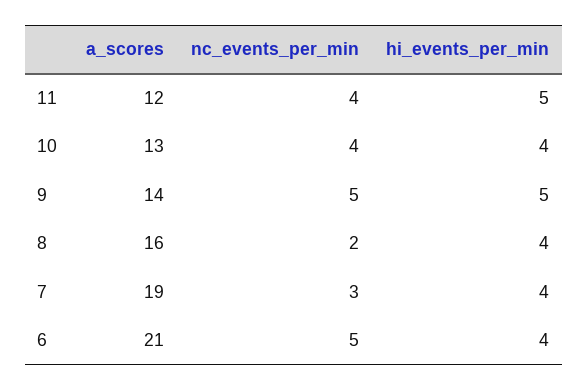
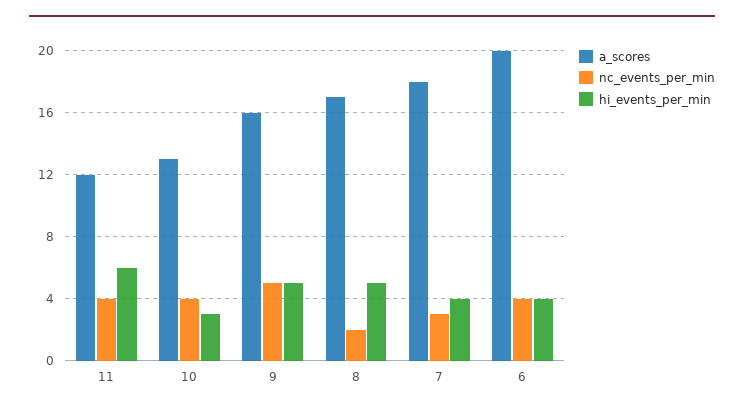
  {
    "a_scores": {
      "11": 12,
      "10": 13,
-     "9": 14,
+     "9": 16,
-     "8": 16,
+     "8": 17,
-     "7": 19,
+     "7": 18,
-     "6": 21
+     "6": 20
    },
    "nc_events_per_min": {
      "11": 4,
      "10": 4,
      "9": 5,
      "8": 2,
      "7": 3,
-     "6": 5
+     "6": 4
    },
    "hi_events_per_min": {
-     "11": 5,
+     "11": 6,
-     "10": 4,
+     "10": 3,
      "9": 5,
-     "8": 4,
+     "8": 5,
      "7": 4,
      "6": 4
    }
  }

